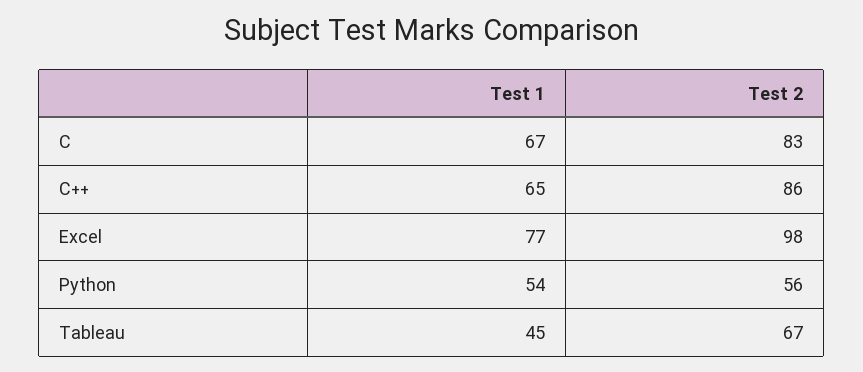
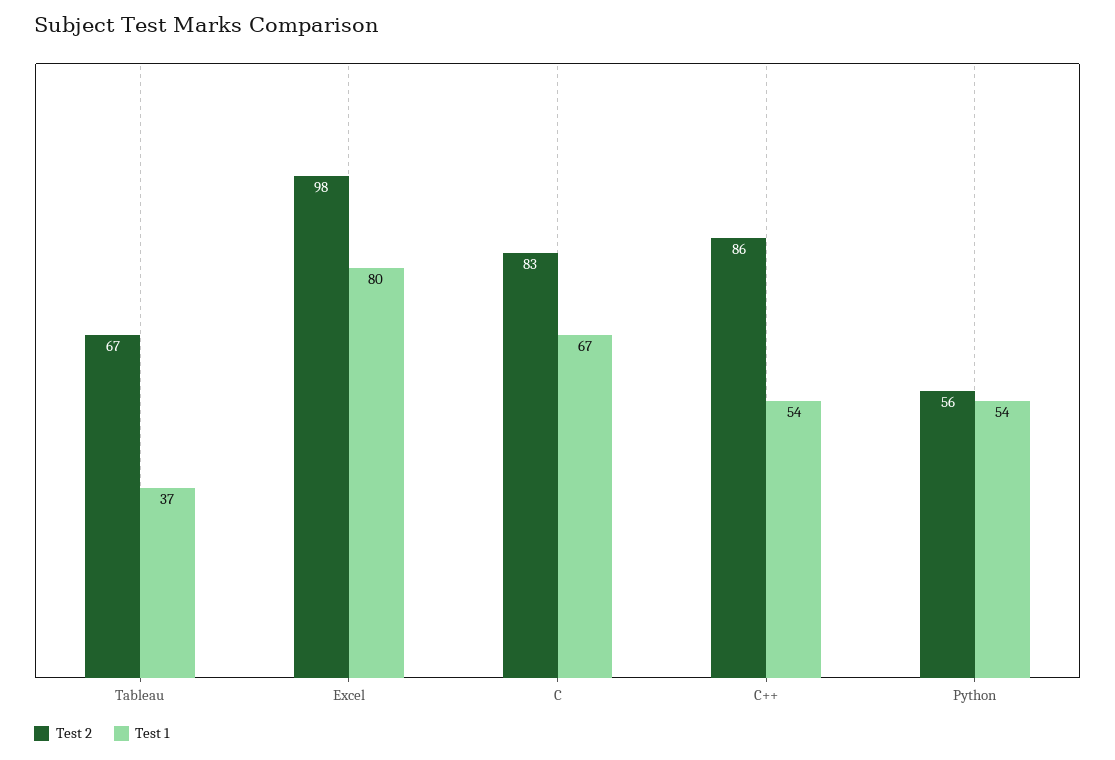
  {
    "Test 1": {
      "C": 67,
-     "C++": 65,
+     "C++": 54,
-     "Excel": 77,
+     "Excel": 80,
      "Python": 54,
-     "Tableau": 45
+     "Tableau": 37
    },
    "Test 2": {
      "C": 83,
      "C++": 86,
      "Excel": 98,
      "Python": 56,
      "Tableau": 67
    }
  }

